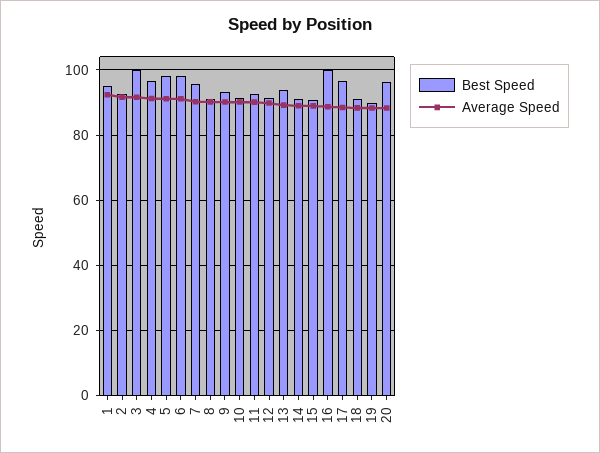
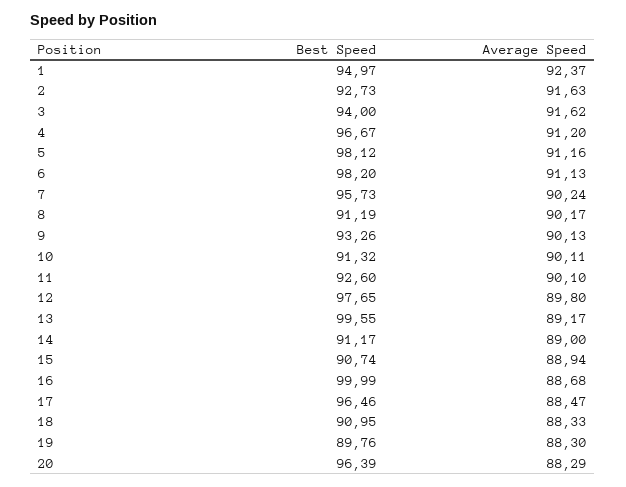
  {
    "Best Speed": {
      "1": 94.97,
      "2": 92.73,
-     "3": 100,
+     "3": 94,
      "4": 96.67,
      "5": 98.12,
      "6": 98.2,
      "7": 95.73,
      "8": 91.19,
      "9": 93.26,
      "10": 91.32,
      "11": 92.6,
-     "12": 92,
+     "12": 97.65,
-     "13": 94,
+     "13": 99.55,
      "14": 91.17,
      "15": 90.74,
      "16": 99.99,
      "17": 96.46,
      "18": 90.95,
      "19": 89.76,
      "20": 96.39
    },
    "Average Speed": {
      "1": 92.37,
      "2": 91.63,
      "3": 91.62,
      "4": 91.2,
      "5": 91.16,
      "6": 91.13,
      "7": 90.24,
      "8": 90.17,
      "9": 90.13,
      "10": 90.11,
      "11": 90.1,
      "12": 89.8,
      "13": 89.17,
      "14": 89,
      "15": 88.94,
      "16": 88.68,
      "17": 88.47,
      "18": 88.33,
      "19": 88.3,
      "20": 88.29
    }
  }

